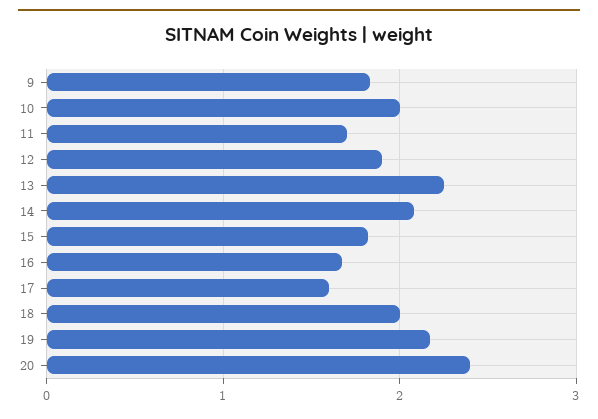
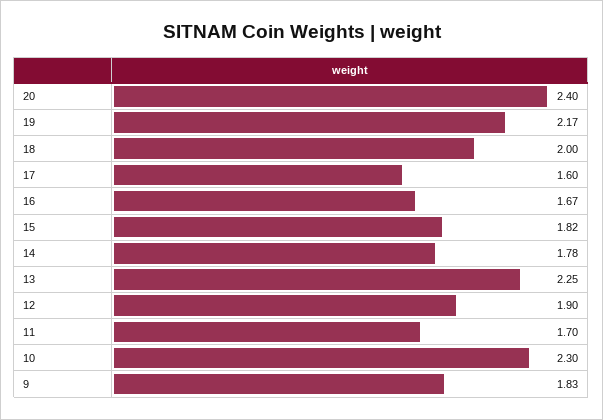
  {
    "9": 1.83,
-   "10": 2,
+   "10": 2.3,
    "11": 1.7,
    "12": 1.9,
    "13": 2.25,
-   "14": 2.1,
+   "14": 1.78,
    "15": 1.82,
    "16": 1.67,
    "17": 1.6,
    "18": 2,
    "19": 2.17,
    "20": 2.4
  }

